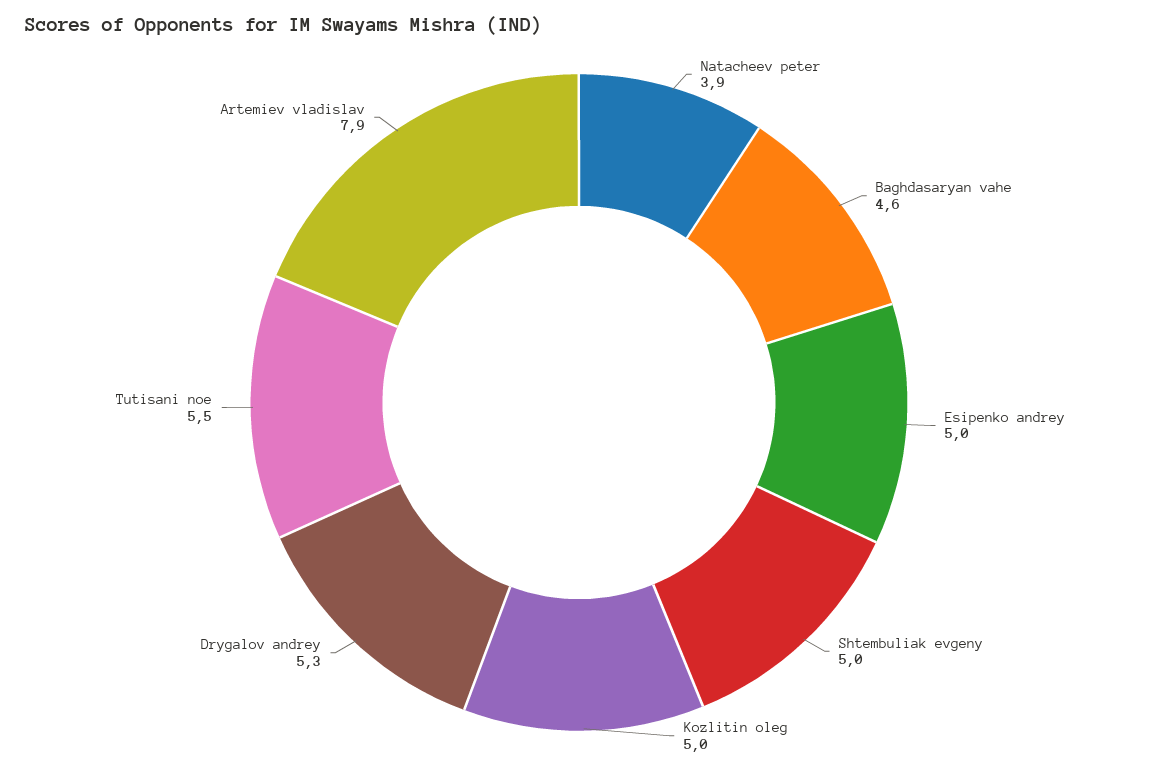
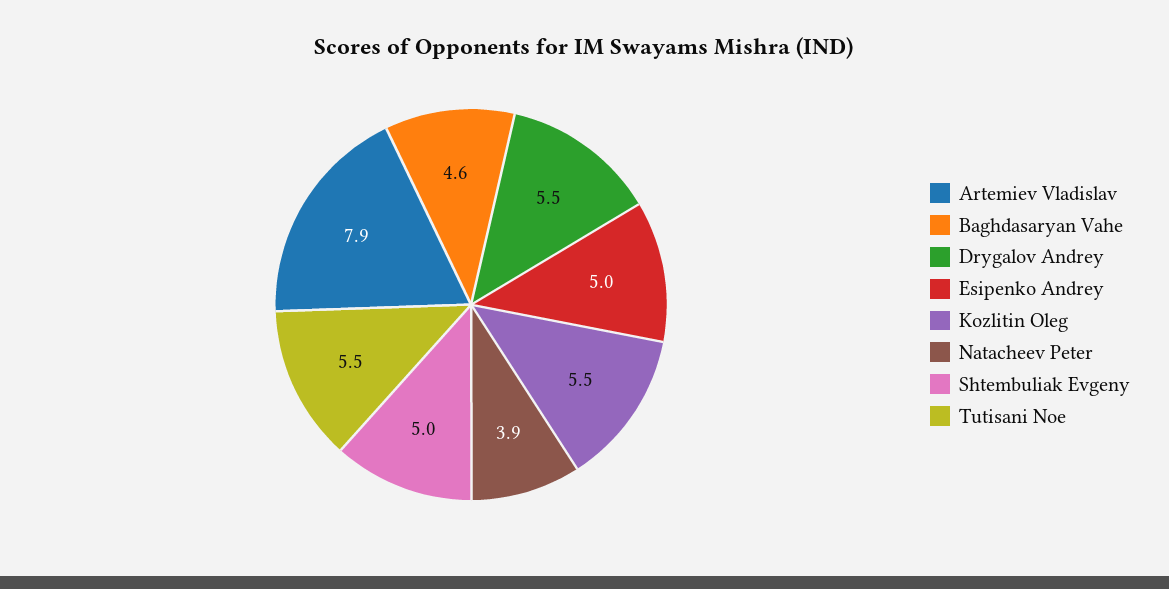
  {
    "Natacheev peter": 3.9,
    "Baghdasaryan vahe": 4.6,
    "Esipenko andrey": 5,
    "Shtembuliak evgeny": 5,
-   "Kozlitin oleg": 5,
+   "Kozlitin oleg": 5.5,
-   "Drygalov andrey": 5.3,
+   "Drygalov andrey": 5.5,
    "Tutisani noe": 5.5,
    "Artemiev vladislav": 7.9
  }

